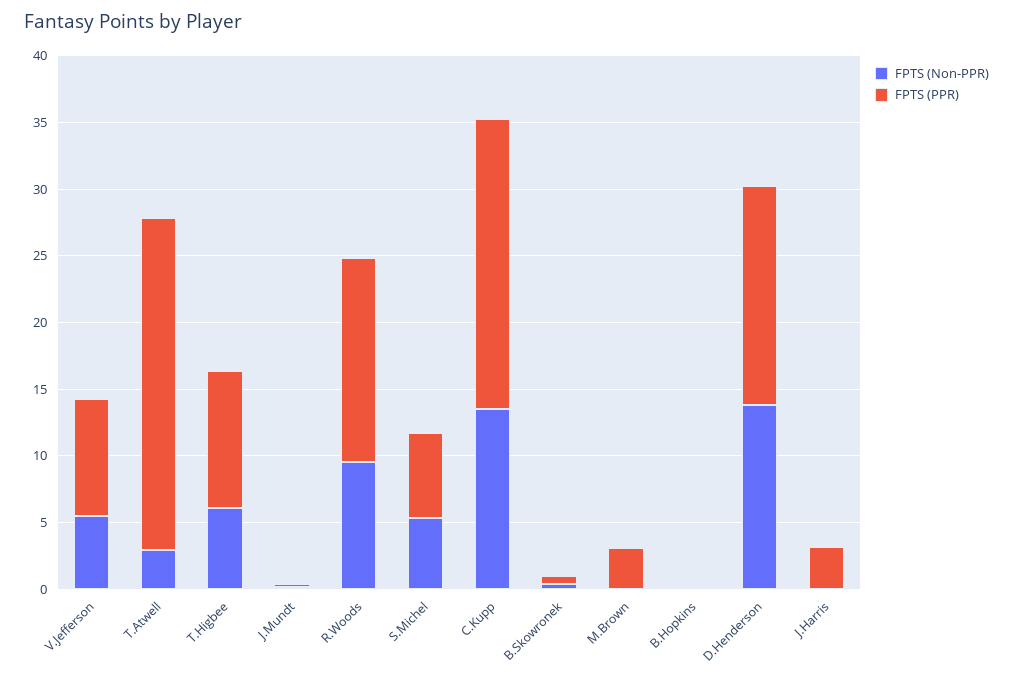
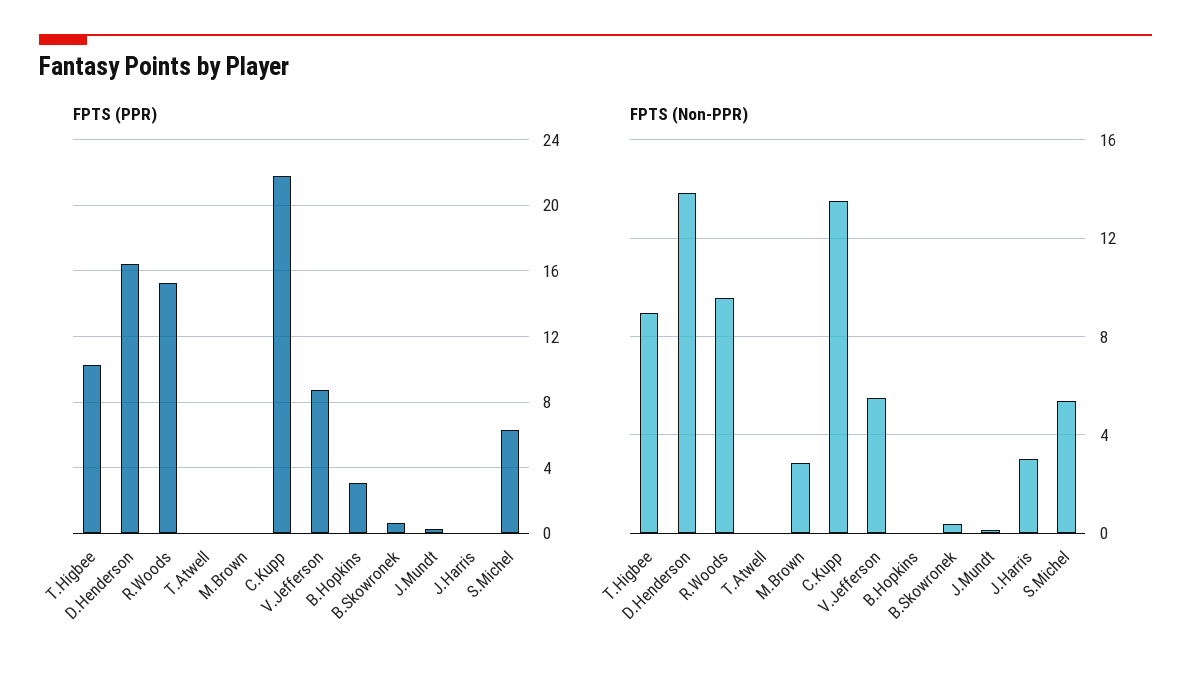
  {
    "FPTS (Non-PPR)": {
      "V.Jefferson": 5.5,
-     "T.Atwell": 3,
+     "T.Atwell": 0,
-     "T.Higbee": 6,
+     "T.Higbee": 9,
      "J.Mundt": 0,
      "R.Woods": 9.5,
      "S.Michel": 5.5,
      "C.Kupp": 13.5,
      "B.Skowronek": 0.5,
-     "M.Brown": 0,
+     "M.Brown": 3,
      "B.Hopkins": 0,
      "D.Henderson": 14,
-     "J.Harris": 0
+     "J.Harris": 3
    },
    "FPTS (PPR)": {
      "V.Jefferson": 9,
-     "T.Atwell": 25,
+     "T.Atwell": 0,
      "T.Higbee": 10.5,
      "J.Mundt": 0,
      "R.Woods": 15.5,
      "S.Michel": 6.5,
      "C.Kupp": 22,
      "B.Skowronek": 0.5,
-     "M.Brown": 3,
+     "M.Brown": 0,
-     "B.Hopkins": 0,
+     "B.Hopkins": 3,
      "D.Henderson": 16.5,
-     "J.Harris": 3
+     "J.Harris": 0
    }
  }

